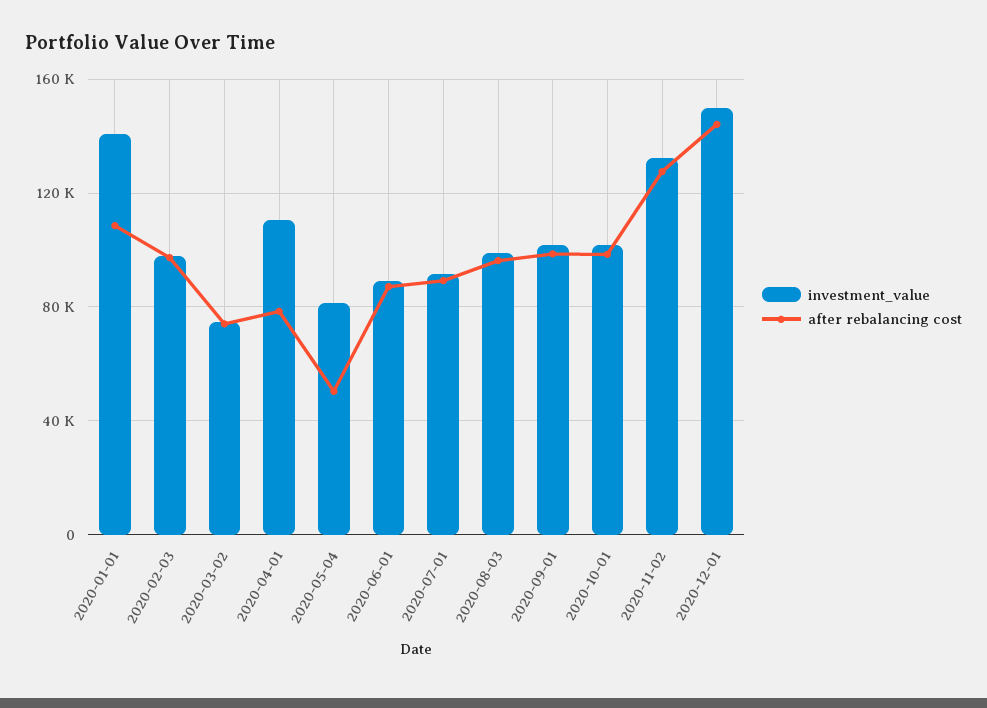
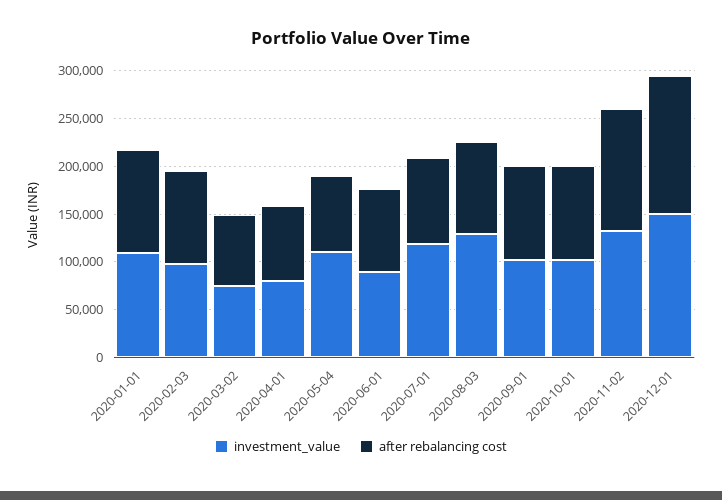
  {
    "investment_value": {
-     "2020-01-01": 140000,
+     "2020-01-01": 110000,
      "2020-02-03": 100000,
      "2020-03-02": 75000,
-     "2020-04-01": 110000,
+     "2020-04-01": 80000,
-     "2020-05-04": 80000,
+     "2020-05-04": 110000,
      "2020-06-01": 90000,
-     "2020-07-01": 90000,
+     "2020-07-01": 120000,
-     "2020-08-03": 100000,
+     "2020-08-03": 130000,
      "2020-09-01": 100000,
      "2020-10-01": 100000,
      "2020-11-02": 130000,
      "2020-12-01": 150000
    },
    "after rebalancing cost": {
      "2020-01-01": 110000,
      "2020-02-03": 95000,
      "2020-03-02": 75000,
      "2020-04-01": 80000,
-     "2020-05-04": 50000,
+     "2020-05-04": 80000,
      "2020-06-01": 85000,
      "2020-07-01": 90000,
      "2020-08-03": 95000,
      "2020-09-01": 100000,
      "2020-10-01": 100000,
      "2020-11-02": 130000,
      "2020-12-01": 145000
    }
  }

